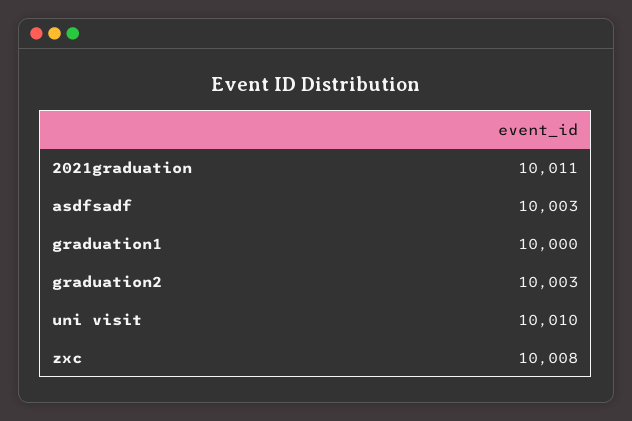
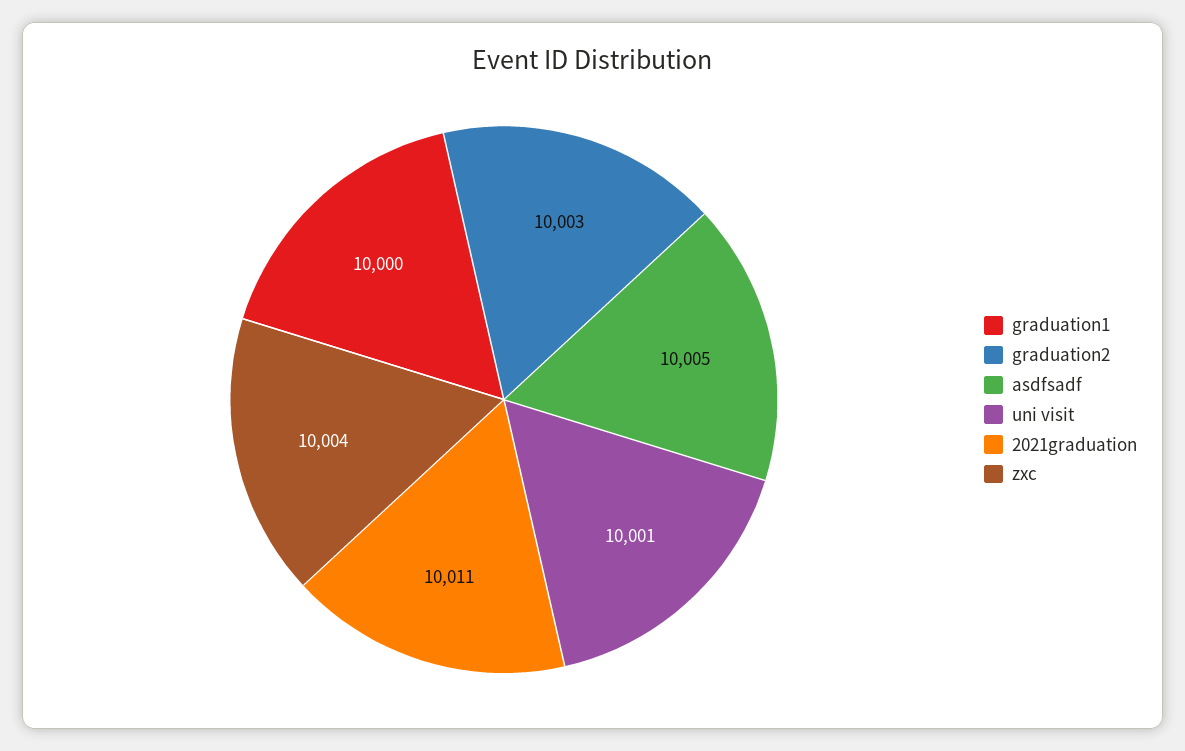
  {
    "2021graduation": 10011,
-   "asdfsadf": 10003,
+   "asdfsadf": 10005,
    "graduation1": 10000,
    "graduation2": 10003,
-   "uni visit": 10010,
+   "uni visit": 10001,
-   "zxc": 10008
+   "zxc": 10004
  }

